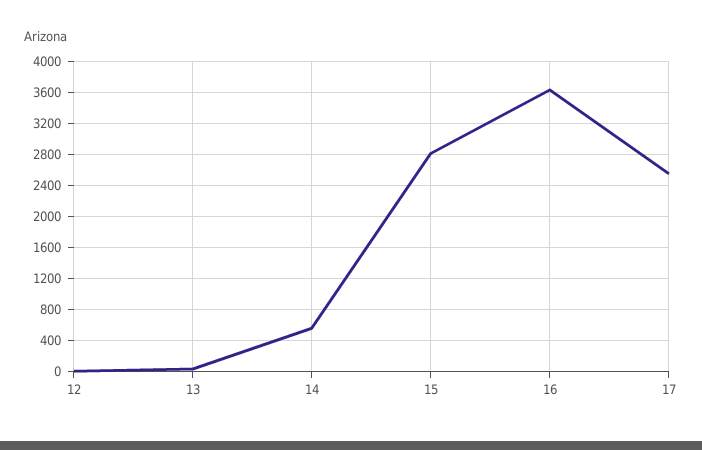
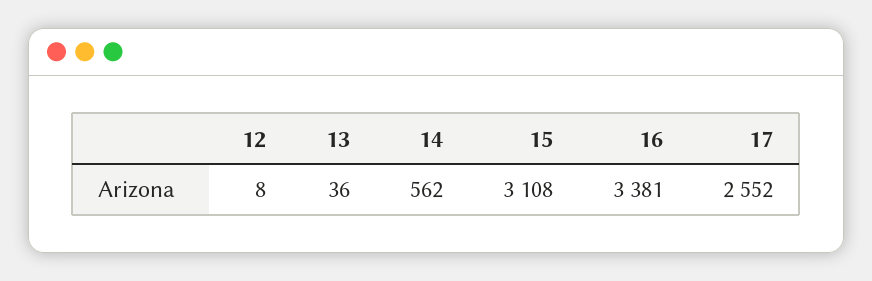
  {
    "12": 8,
    "13": 36,
    "14": 562,
-   "15": 2800,
+   "15": 3108,
-   "16": 3600,
+   "16": 3381,
    "17": 2552
  }

